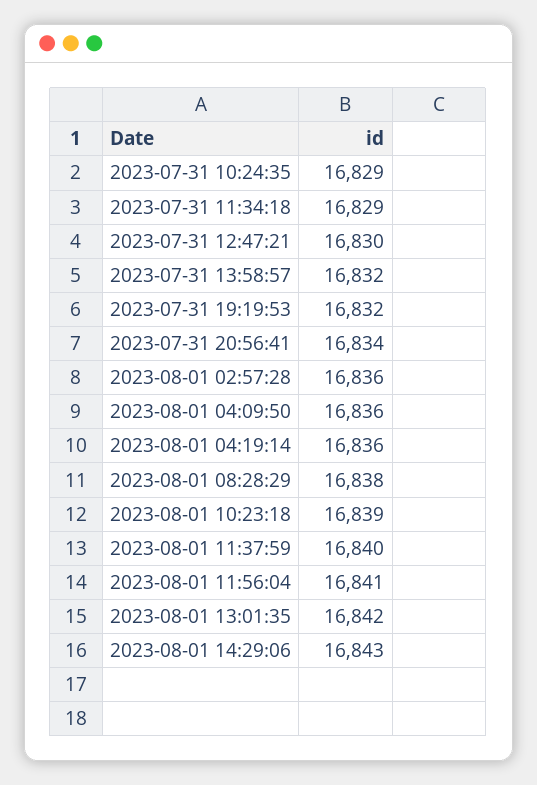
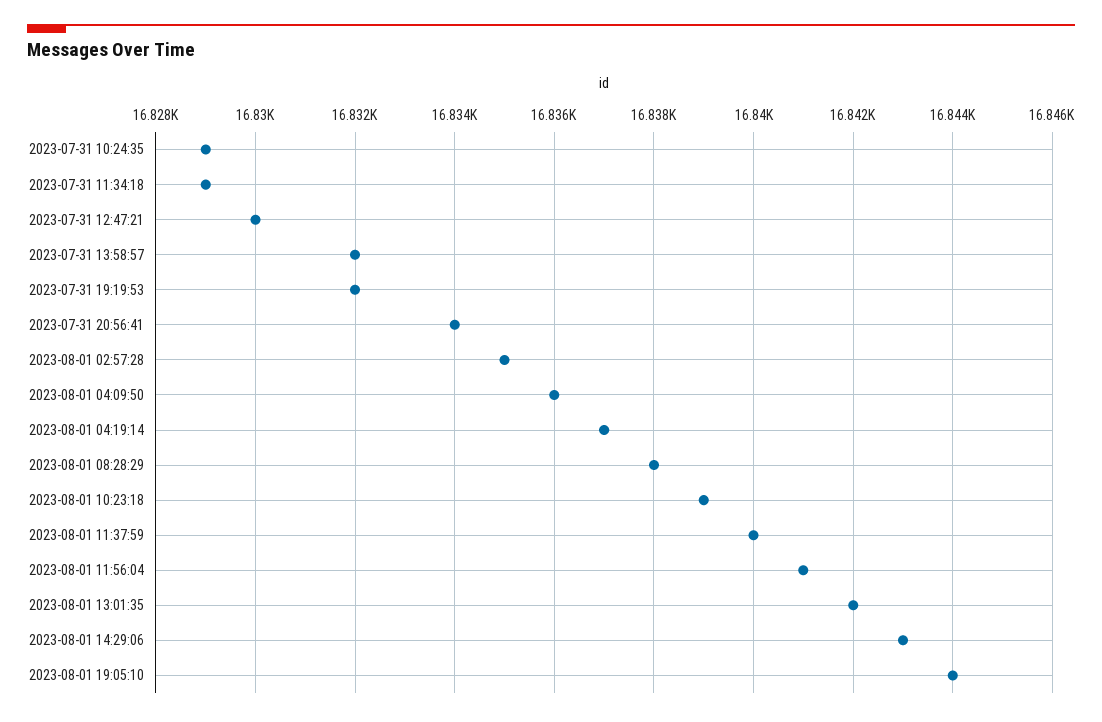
  {
    "2023-07-31 10:24:35": 16829,
    "2023-07-31 11:34:18": 16829,
    "2023-07-31 12:47:21": 16830,
    "2023-07-31 13:58:57": 16832,
    "2023-07-31 19:19:53": 16832,
    "2023-07-31 20:56:41": 16834,
-   "2023-08-01 02:57:28": 16836,
+   "2023-08-01 02:57:28": 16835,
    "2023-08-01 04:09:50": 16836,
-   "2023-08-01 04:19:14": 16836,
+   "2023-08-01 04:19:14": 16837,
    "2023-08-01 08:28:29": 16838,
    "2023-08-01 10:23:18": 16839,
    "2023-08-01 11:37:59": 16840,
    "2023-08-01 11:56:04": 16841,
    "2023-08-01 13:01:35": 16842,
-   "2023-08-01 14:29:06": 16843
+   "2023-08-01 14:29:06": 16843,
+   "2023-08-01 19:05:10": 16844
  }

